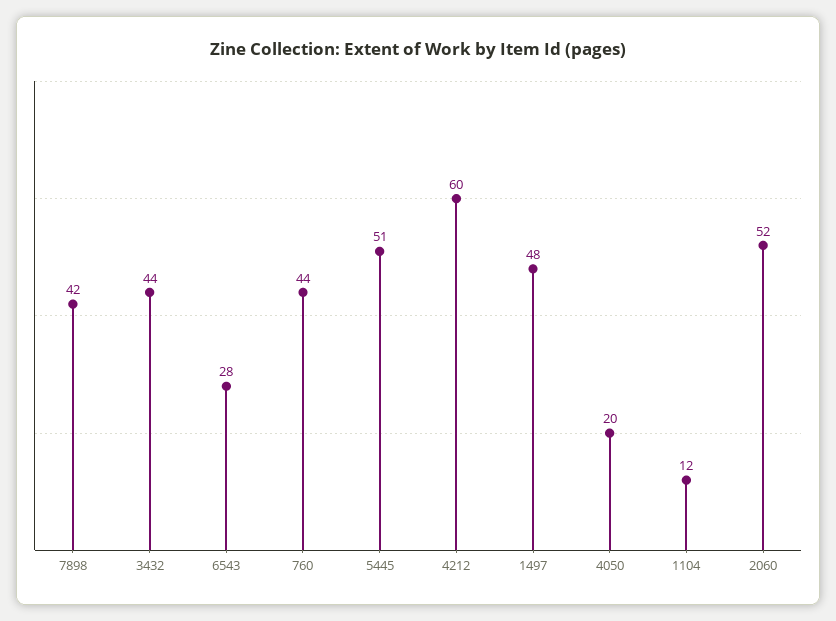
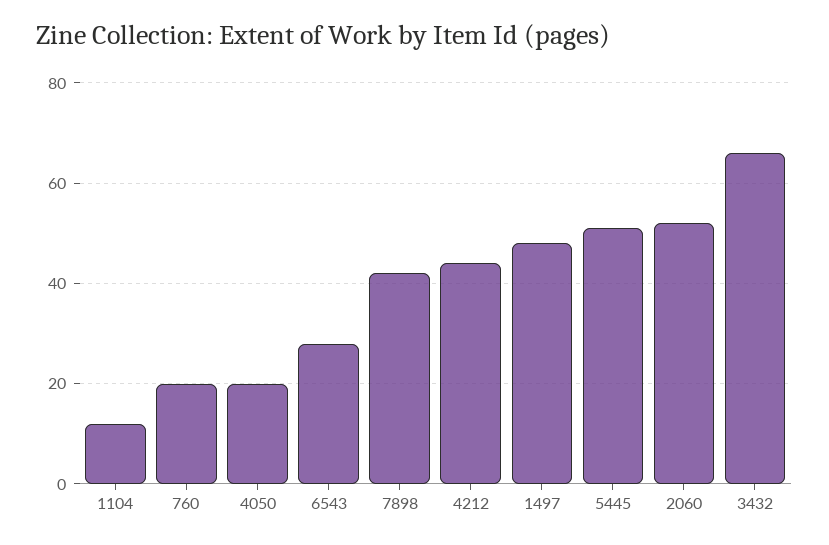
  {
    "7898": 42,
-   "3432": 44,
+   "3432": 65,
    "6543": 28,
-   "760": 44,
+   "760": 20,
    "5445": 51,
-   "4212": 60,
+   "4212": 45,
    "1497": 48,
    "4050": 20,
    "1104": 12,
    "2060": 52
  }

